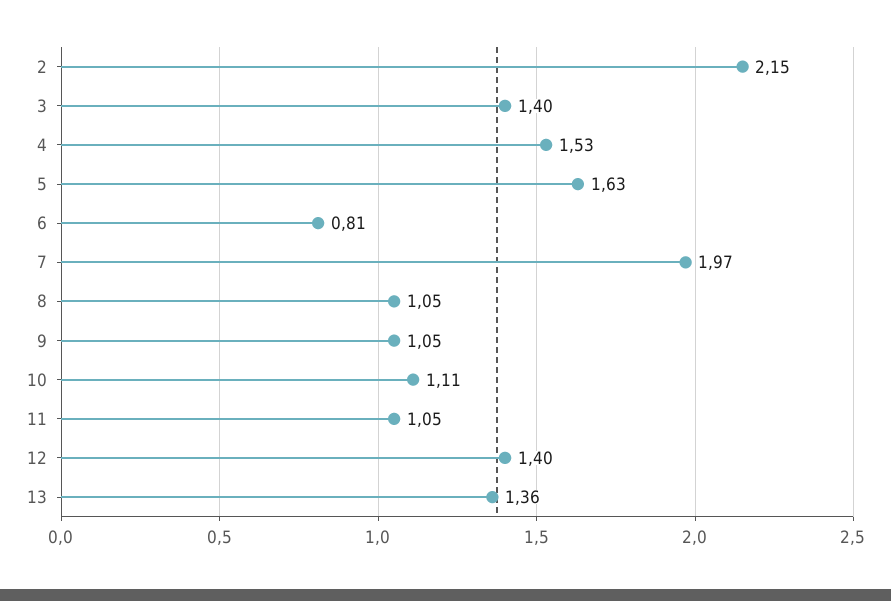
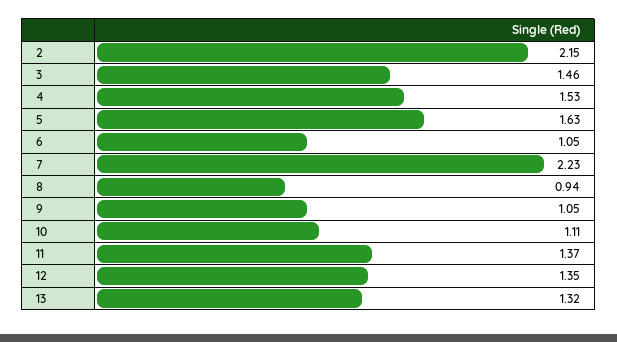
  {
    "2": 2.15,
-   "3": 1.4,
+   "3": 1.46,
    "4": 1.53,
    "5": 1.63,
-   "6": 0.81,
+   "6": 1.05,
-   "7": 1.97,
+   "7": 2.23,
-   "8": 1.05,
+   "8": 0.94,
    "9": 1.05,
    "10": 1.11,
-   "11": 1.05,
+   "11": 1.37,
-   "12": 1.4,
+   "12": 1.35,
-   "13": 1.36
+   "13": 1.32
  }

